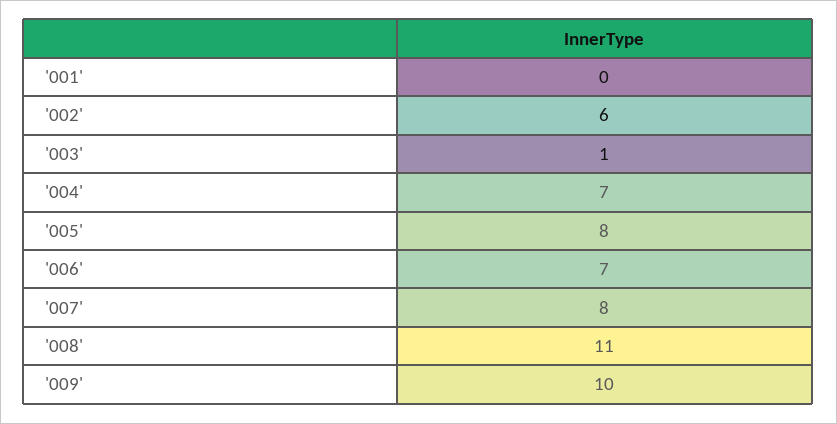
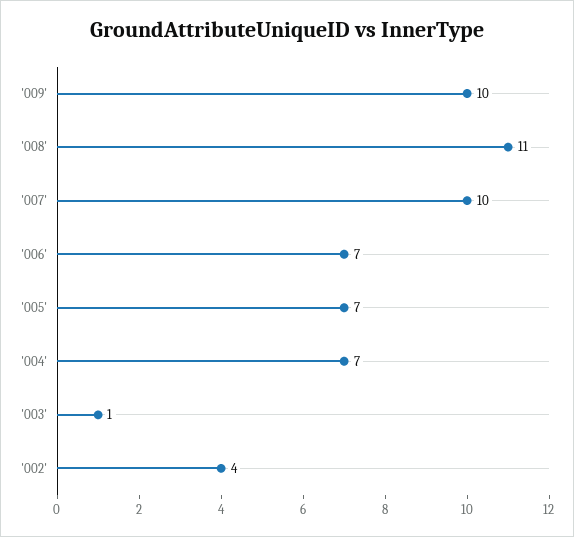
  {
-   "'001'": 0,
-   "'002'": 6,
+   "'002'": 4,
    "'003'": 1,
    "'004'": 7,
-   "'005'": 8,
+   "'005'": 7,
    "'006'": 7,
-   "'007'": 8,
+   "'007'": 10,
    "'008'": 11,
    "'009'": 10
  }

